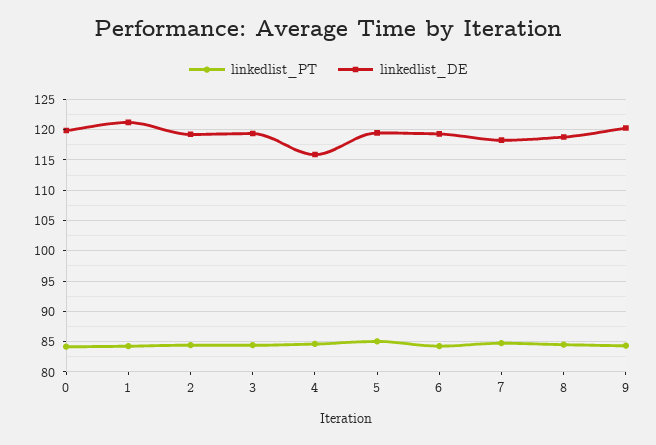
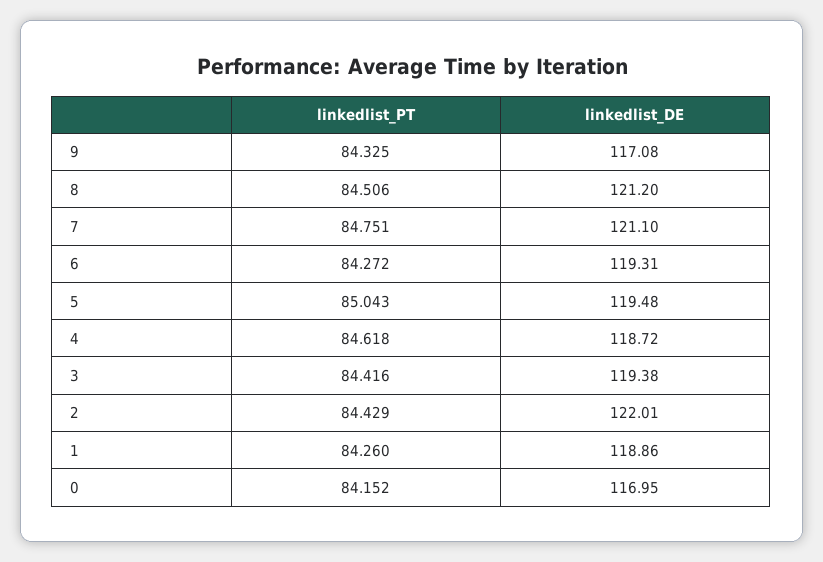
  {
    "linkedlist_PT": {
      "0": 84.152,
      "1": 84.26,
      "2": 84.429,
      "3": 84.416,
      "4": 84.618,
      "5": 85.043,
      "6": 84.272,
      "7": 84.751,
      "8": 84.506,
      "9": 84.325
    },
    "linkedlist_DE": {
-     "0": 120,
+     "0": 116.95,
-     "1": 121,
+     "1": 118.86,
-     "2": 119,
+     "2": 122.01,
      "3": 119.38,
-     "4": 116,
+     "4": 118.72,
      "5": 119.48,
      "6": 119.31,
-     "7": 118,
+     "7": 121.1,
-     "8": 119,
+     "8": 121.2,
-     "9": 120
+     "9": 117.08
    }
  }

